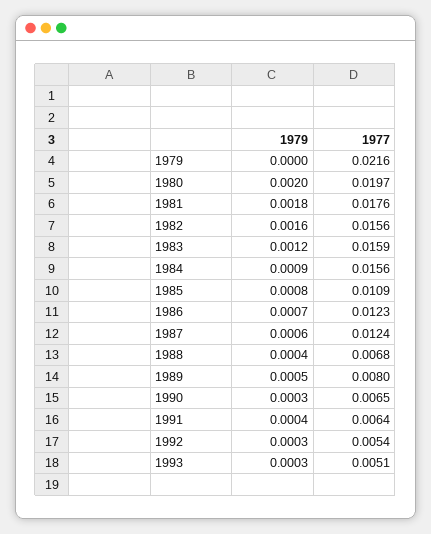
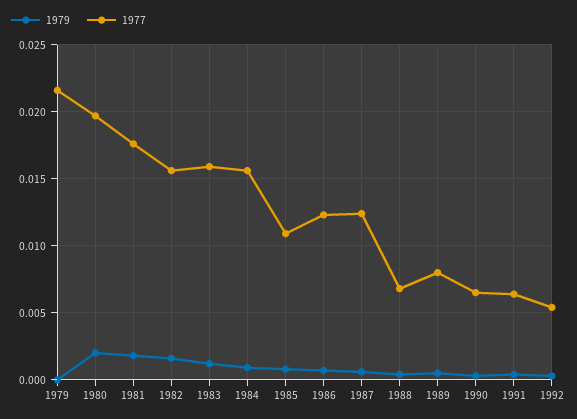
  {
    "1979": {
      "1979": 0,
      "1980": 0.002,
      "1981": 0.0018,
      "1982": 0.0016,
      "1983": 0.0012,
      "1984": 0.0009,
      "1985": 0.0008,
      "1986": 0.0007,
      "1987": 0.0006,
      "1988": 0.0004,
      "1989": 0.0005,
      "1990": 0.0003,
      "1991": 0.0004,
-     "1992": 0.0003,
+     "1992": 0.0003
-     "1993": 0.0003
    },
    "1977": {
      "1979": 0.0216,
      "1980": 0.0197,
      "1981": 0.0176,
      "1982": 0.0156,
      "1983": 0.0159,
      "1984": 0.0156,
      "1985": 0.0109,
      "1986": 0.0123,
      "1987": 0.0124,
      "1988": 0.0068,
      "1989": 0.008,
      "1990": 0.0065,
      "1991": 0.0064,
-     "1992": 0.0054,
+     "1992": 0.0054
-     "1993": 0.0051
    }
  }

